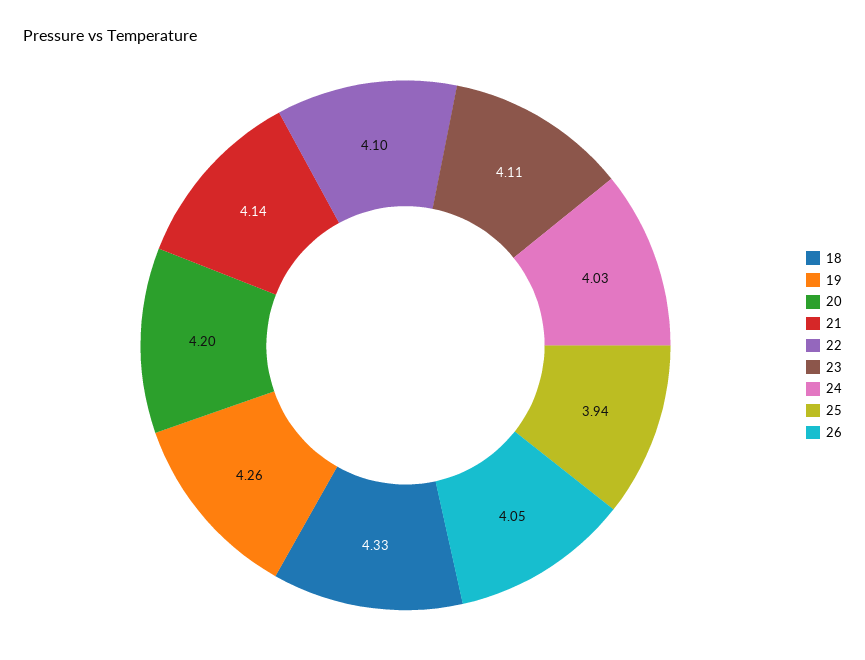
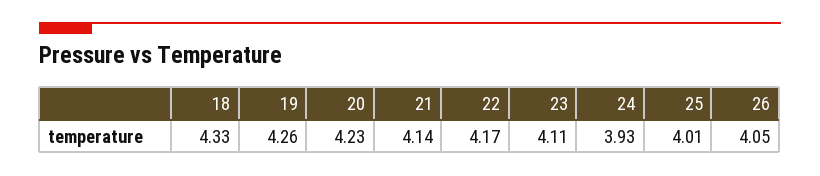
  {
    "18": 4.33,
    "19": 4.26,
-   "20": 4.2,
+   "20": 4.23,
    "21": 4.14,
-   "22": 4.1,
+   "22": 4.17,
    "23": 4.11,
-   "24": 4.03,
+   "24": 3.93,
-   "25": 3.94,
+   "25": 4.01,
    "26": 4.05
  }

